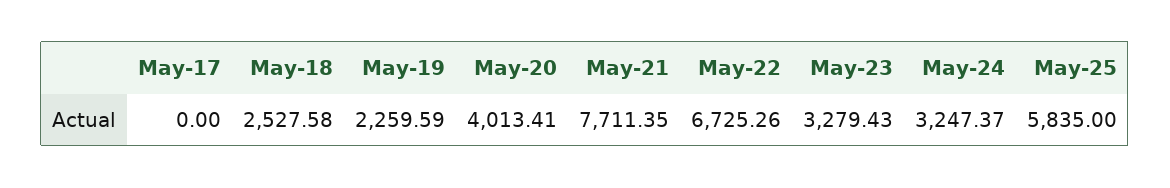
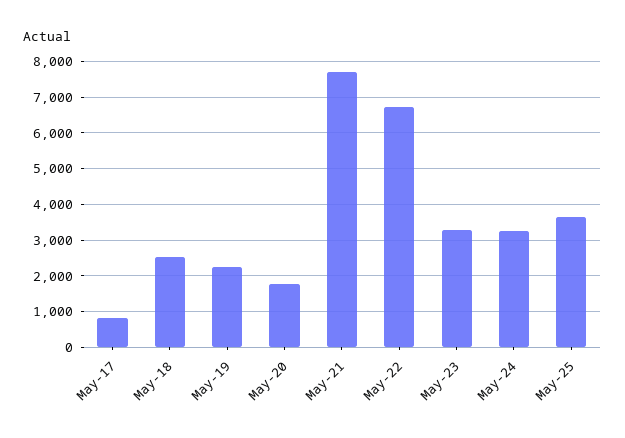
  {
-   "May-17": 0,
+   "May-17": 800,
    "May-18": 2527.58,
    "May-19": 2259.59,
-   "May-20": 4013.41,
+   "May-20": 1800,
    "May-21": 7711.35,
    "May-22": 6725.26,
    "May-23": 3279.43,
    "May-24": 3247.37,
-   "May-25": 5835
+   "May-25": 3600
  }

